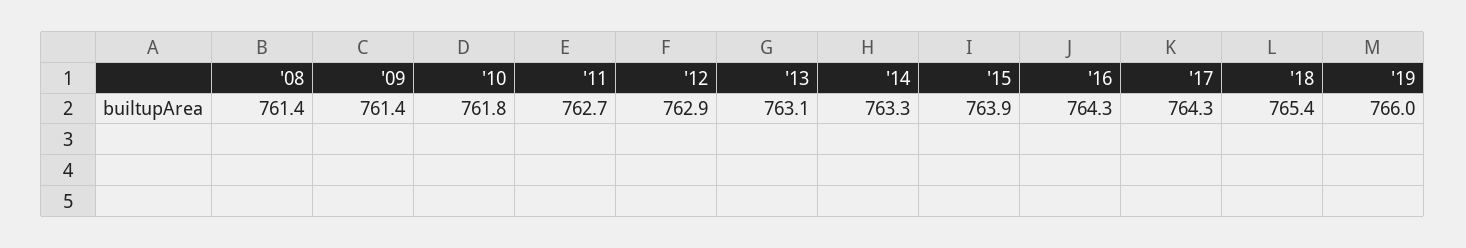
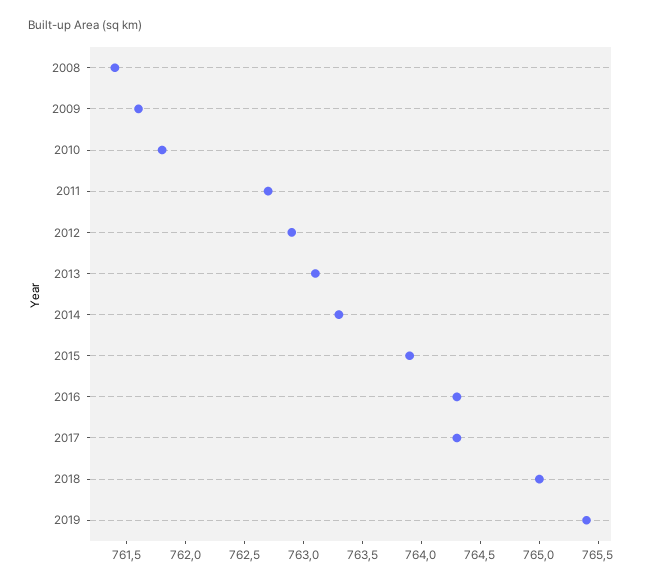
  {
    "'08": 761.4,
-   "'09": 761.4,
+   "'09": 761.6,
    "'10": 761.8,
    "'11": 762.7,
    "'12": 762.9,
    "'13": 763.1,
    "'14": 763.3,
    "'15": 763.9,
    "'16": 764.3,
    "'17": 764.3,
-   "'18": 765.4,
+   "'18": 765,
-   "'19": 766
+   "'19": 765.4
  }

